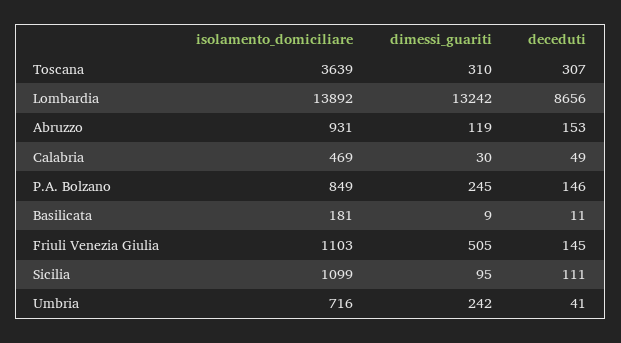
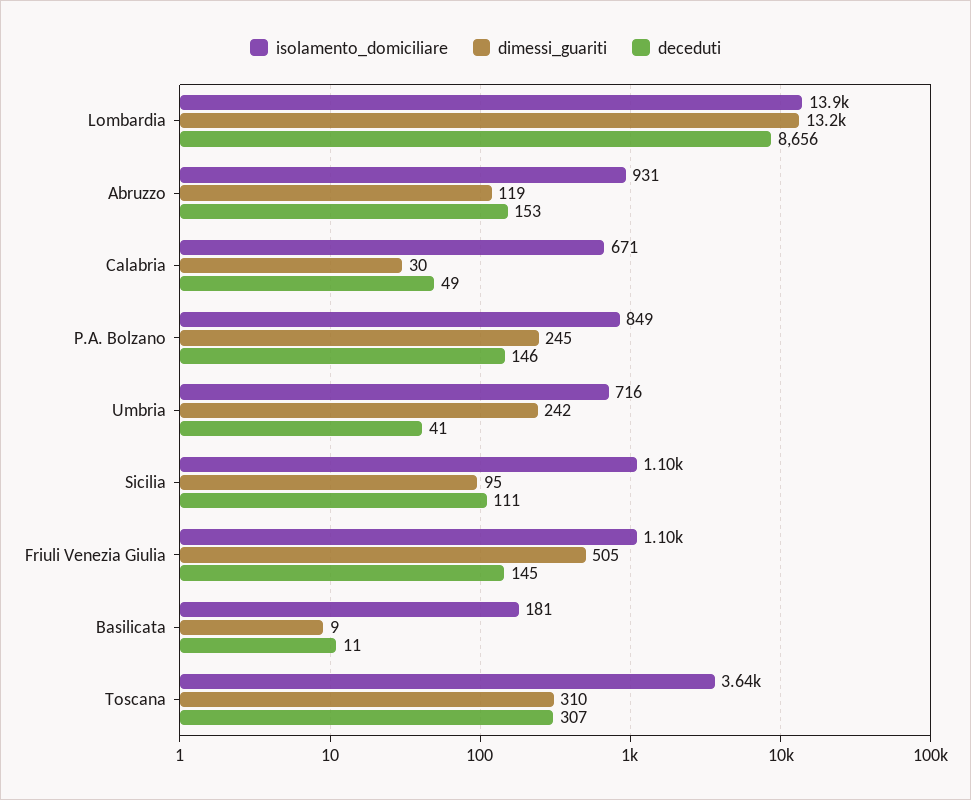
  {
    "isolamento_domiciliare": {
      "Toscana": 3639,
      "Lombardia": 13892,
      "Abruzzo": 931,
-     "Calabria": 469,
+     "Calabria": 671,
      "P.A. Bolzano": 849,
      "Basilicata": 181,
      "Friuli Venezia Giulia": 1103,
      "Sicilia": 1099,
      "Umbria": 716
    },
    "dimessi_guariti": {
      "Toscana": 310,
      "Lombardia": 13242,
      "Abruzzo": 119,
      "Calabria": 30,
      "P.A. Bolzano": 245,
      "Basilicata": 9,
      "Friuli Venezia Giulia": 505,
      "Sicilia": 95,
      "Umbria": 242
    },
    "deceduti": {
      "Toscana": 307,
      "Lombardia": 8656,
      "Abruzzo": 153,
      "Calabria": 49,
      "P.A. Bolzano": 146,
      "Basilicata": 11,
      "Friuli Venezia Giulia": 145,
      "Sicilia": 111,
      "Umbria": 41
    }
  }

